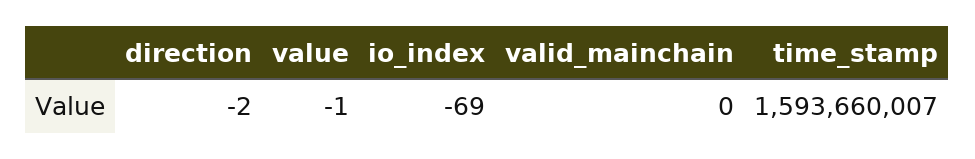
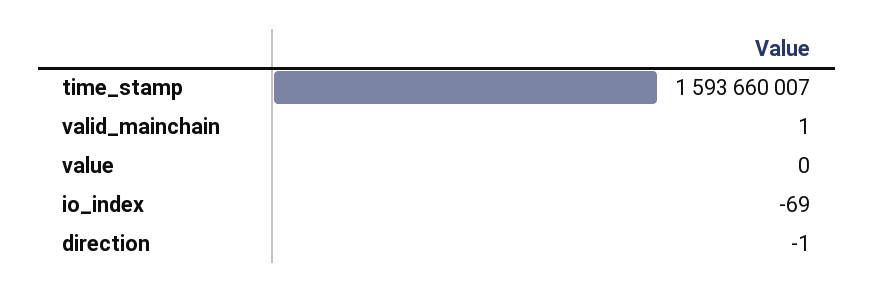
  {
-   "direction": -2,
+   "direction": -1,
-   "value": -1,
+   "value": 0,
    "io_index": -69,
-   "valid_mainchain": 0,
+   "valid_mainchain": 1,
    "time_stamp": 1593660007
  }

